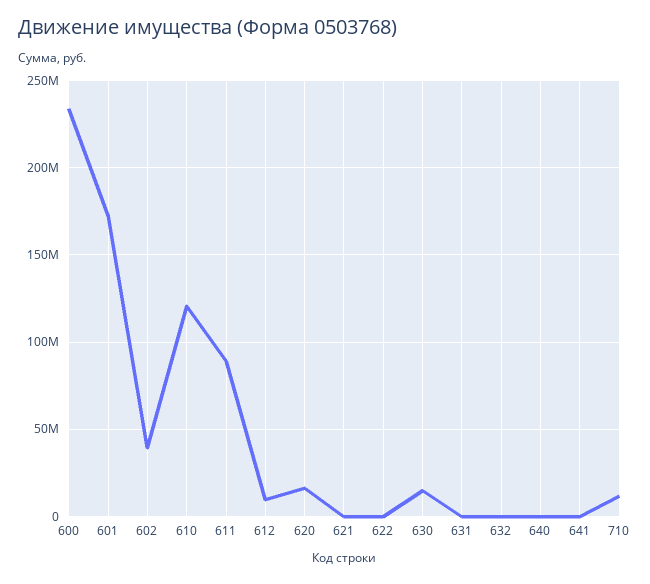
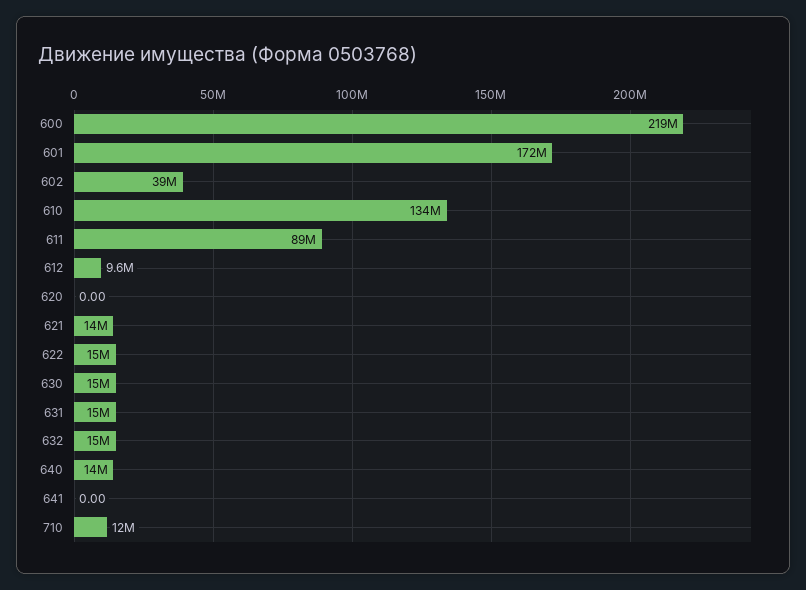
  {
-   "600": 235000000,
+   "600": 219000000,
    "601": 172000000,
    "602": 39000000,
-   "610": 120000000,
+   "610": 134000000,
    "611": 89000000,
    "612": 9600000,
-   "620": 15000000,
+   "620": 0,
-   "621": 0,
+   "621": 14000000,
-   "622": 0,
+   "622": 15000000,
    "630": 15000000,
-   "631": 0,
+   "631": 15000000,
-   "632": 0,
+   "632": 15000000,
-   "640": 0,
+   "640": 14000000,
    "641": 0,
    "710": 12000000
  }

